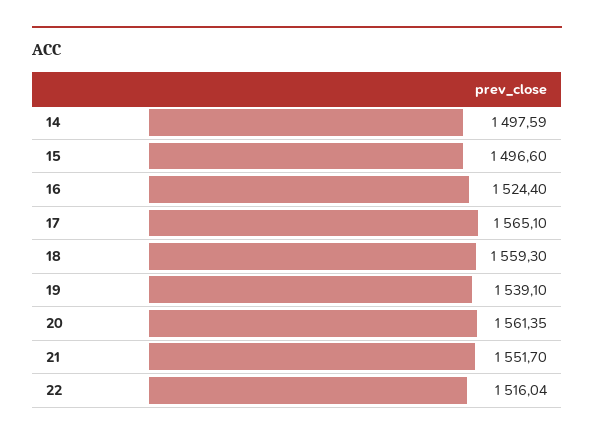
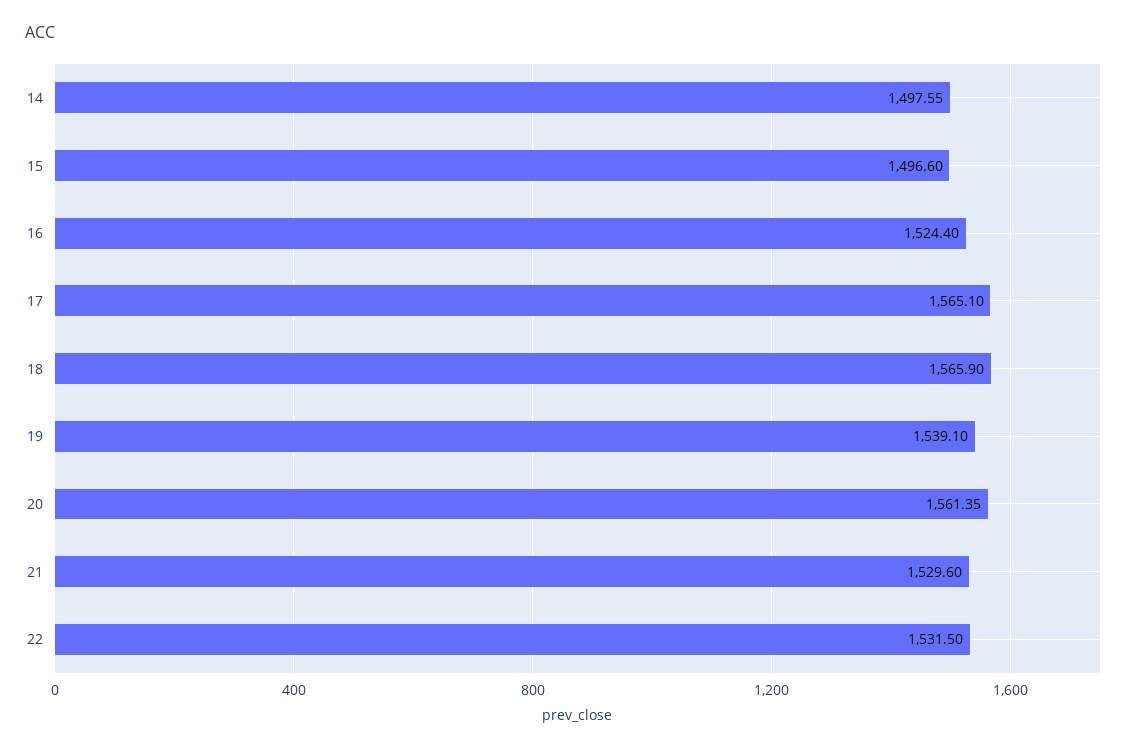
  {
-   "14": 1497.59,
+   "14": 1497.55,
    "15": 1496.6,
    "16": 1524.4,
    "17": 1565.1,
-   "18": 1559.3,
+   "18": 1565.9,
    "19": 1539.1,
    "20": 1561.35,
-   "21": 1551.7,
+   "21": 1529.6,
-   "22": 1516.04
+   "22": 1531.5
  }

